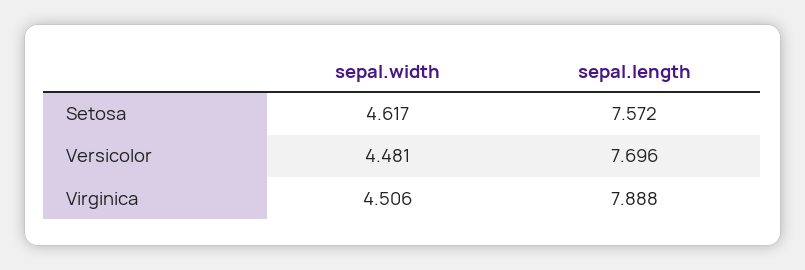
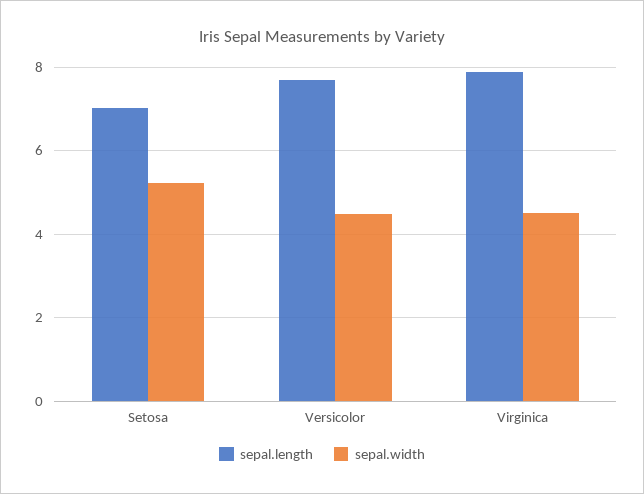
  {
    "sepal.width": {
-     "Setosa": 4.617,
+     "Setosa": 5.2,
      "Versicolor": 4.481,
      "Virginica": 4.506
    },
    "sepal.length": {
-     "Setosa": 7.572,
+     "Setosa": 7,
      "Versicolor": 7.696,
      "Virginica": 7.888
    }
  }

